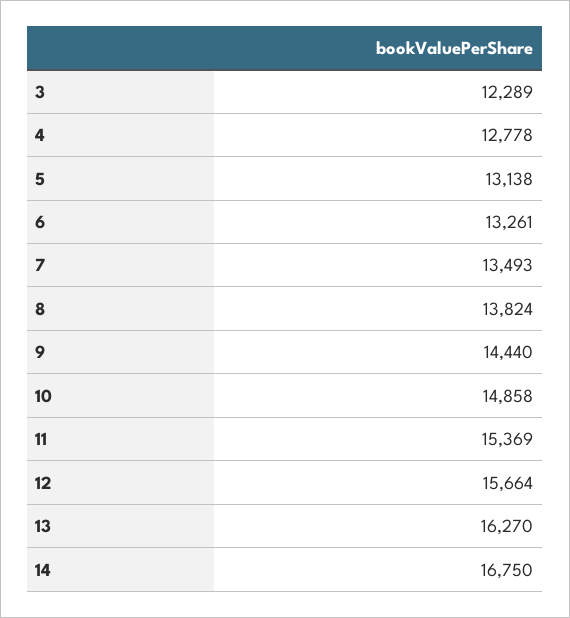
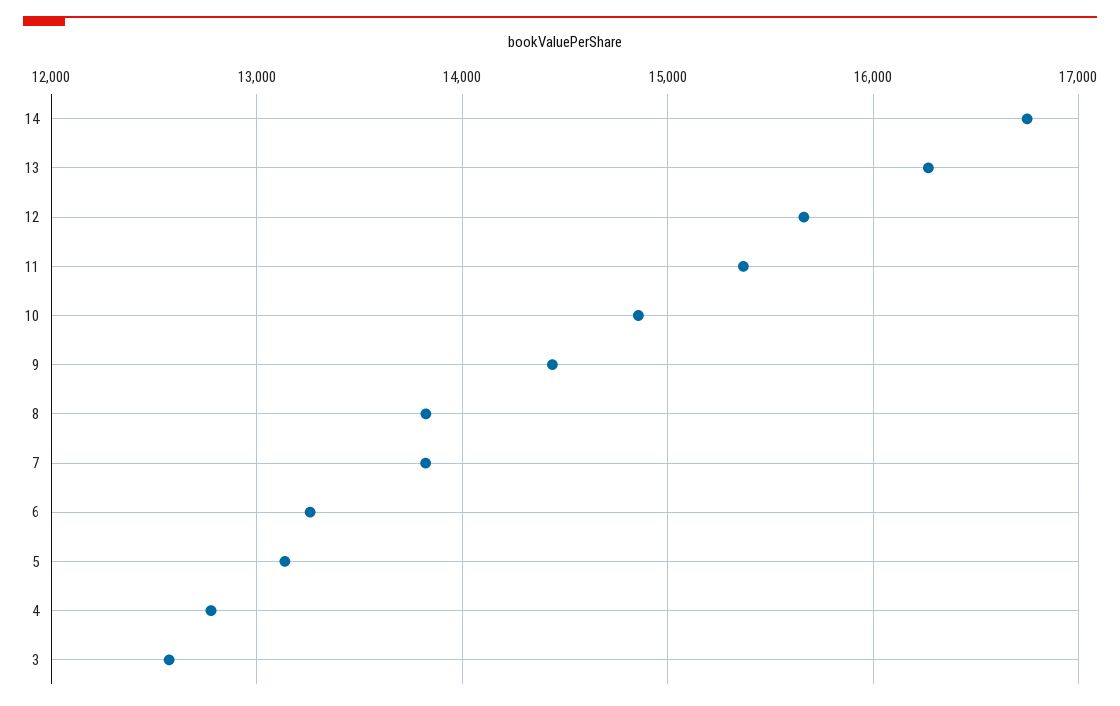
  {
-   "3": 12289,
+   "3": 12600,
    "4": 12778,
    "5": 13138,
    "6": 13261,
-   "7": 13493,
+   "7": 13800,
    "8": 13824,
    "9": 14440,
    "10": 14858,
    "11": 15369,
    "12": 15664,
    "13": 16270,
    "14": 16750
  }

